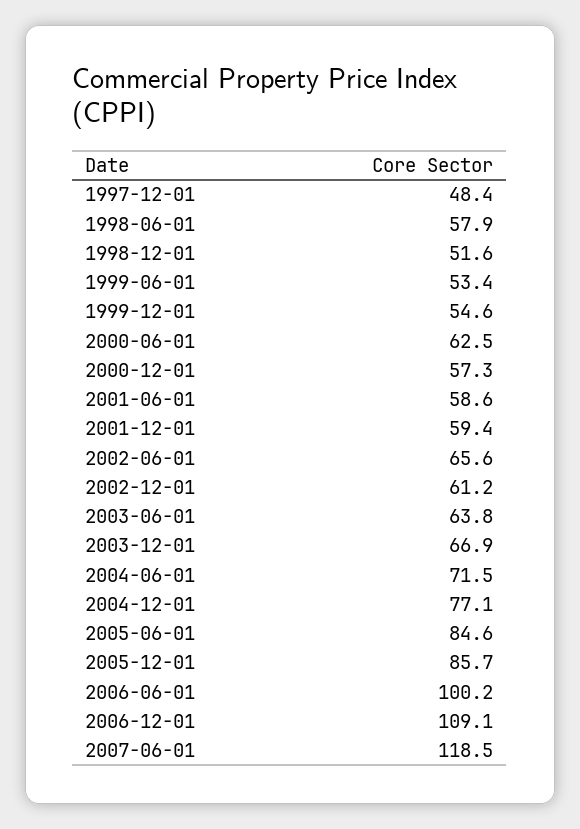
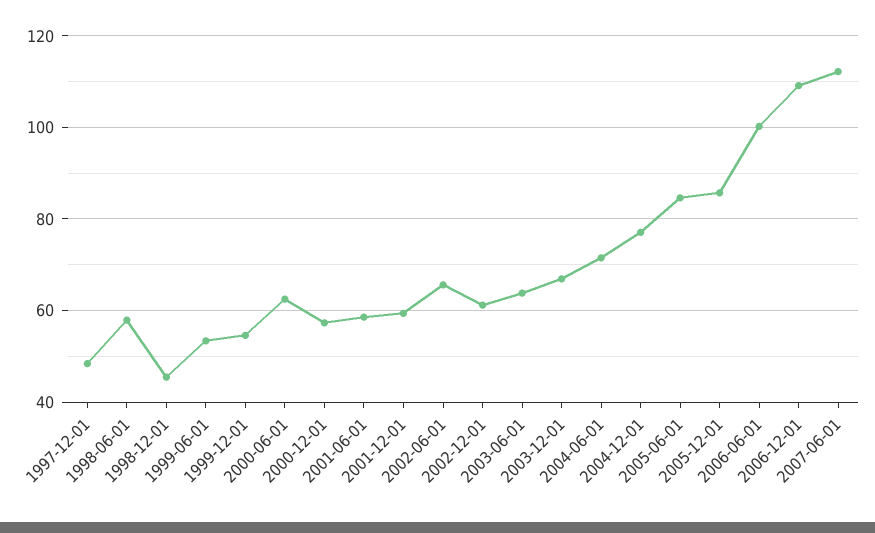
  {
    "1997-12-01": 48.4,
    "1998-06-01": 57.9,
-   "1998-12-01": 51.6,
+   "1998-12-01": 46,
    "1999-06-01": 53.4,
    "1999-12-01": 54.6,
    "2000-06-01": 62.5,
    "2000-12-01": 57.3,
    "2001-06-01": 58.6,
    "2001-12-01": 59.4,
    "2002-06-01": 65.6,
    "2002-12-01": 61.2,
    "2003-06-01": 63.8,
    "2003-12-01": 66.9,
    "2004-06-01": 71.5,
    "2004-12-01": 77.1,
    "2005-06-01": 84.6,
    "2005-12-01": 85.7,
    "2006-06-01": 100.2,
    "2006-12-01": 109.1,
-   "2007-06-01": 118.5
+   "2007-06-01": 112
  }

